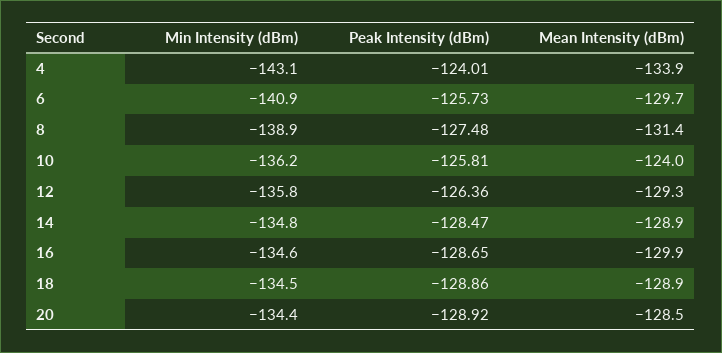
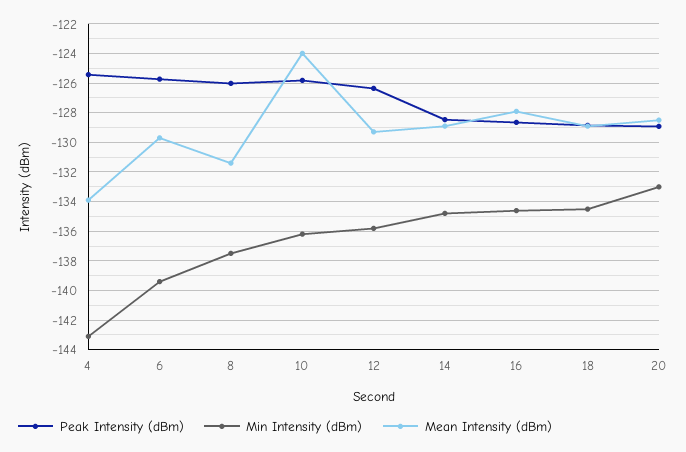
  {
    "Min Intensity (dBm)": {
      "4": -143.1,
-     "6": -140.9,
+     "6": -139.5,
-     "8": -138.9,
+     "8": -137.5,
      "10": -136.2,
      "12": -135.8,
      "14": -134.8,
      "16": -134.6,
      "18": -134.5,
-     "20": -134.4
+     "20": -133
    },
    "Peak Intensity (dBm)": {
-     "4": -124.01,
+     "4": -125.5,
      "6": -125.73,
-     "8": -127.48,
+     "8": -126,
      "10": -125.81,
      "12": -126.36,
      "14": -128.47,
      "16": -128.65,
      "18": -128.86,
      "20": -128.92
    },
    "Mean Intensity (dBm)": {
      "4": -133.9,
      "6": -129.7,
      "8": -131.4,
      "10": -124,
      "12": -129.3,
      "14": -128.9,
-     "16": -129.9,
+     "16": -128,
      "18": -128.9,
      "20": -128.5
    }
  }

